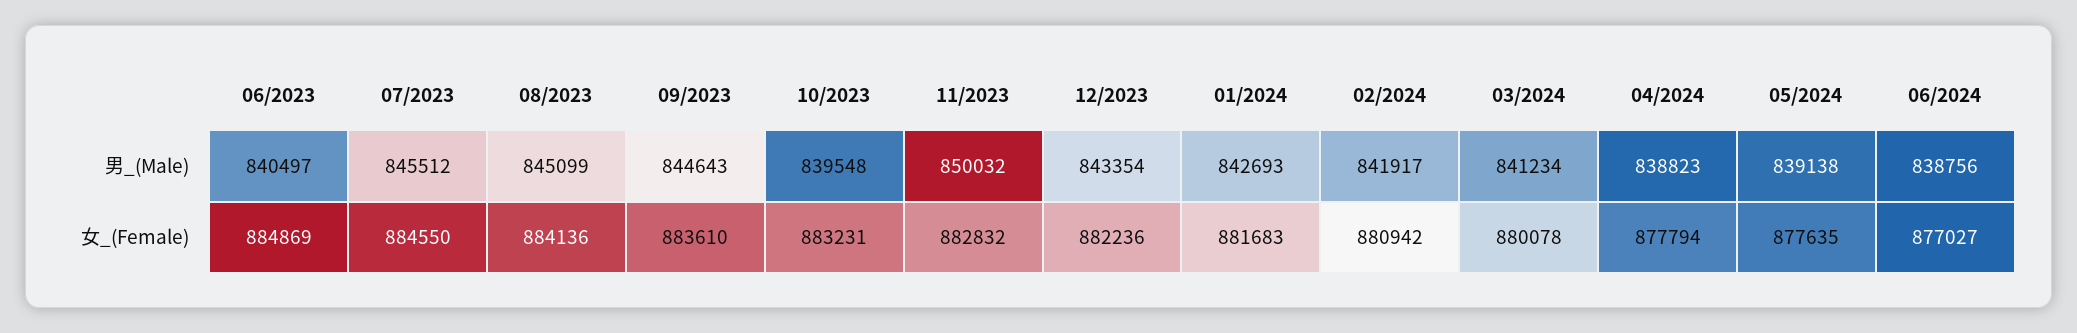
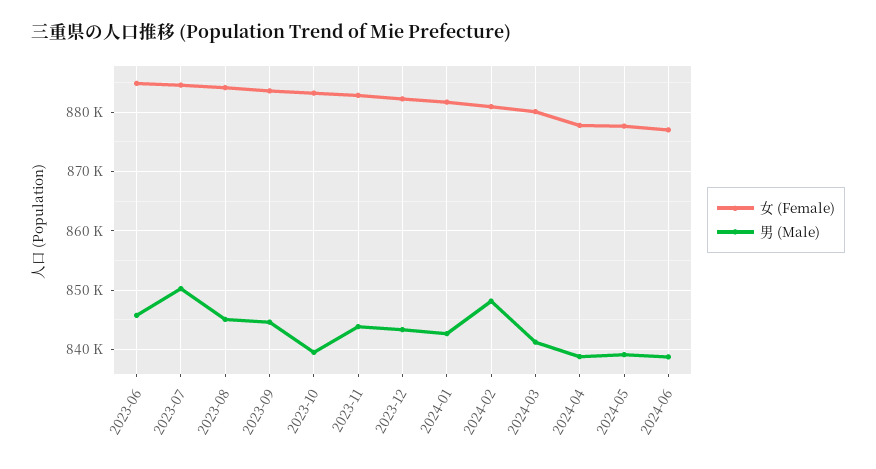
  {
    "男_(Male)": {
-     "06/2023": 840497,
+     "06/2023": 846000,
-     "07/2023": 845512,
+     "07/2023": 850000,
      "08/2023": 845099,
      "09/2023": 844643,
      "10/2023": 839548,
-     "11/2023": 850032,
+     "11/2023": 844000,
      "12/2023": 843354,
      "01/2024": 842693,
-     "02/2024": 841917,
+     "02/2024": 848000,
      "03/2024": 841234,
      "04/2024": 838823,
      "05/2024": 839138,
      "06/2024": 838756
    },
    "女_(Female)": {
      "06/2023": 884869,
      "07/2023": 884550,
      "08/2023": 884136,
      "09/2023": 883610,
      "10/2023": 883231,
      "11/2023": 882832,
      "12/2023": 882236,
      "01/2024": 881683,
      "02/2024": 880942,
      "03/2024": 880078,
      "04/2024": 877794,
      "05/2024": 877635,
      "06/2024": 877027
    }
  }

